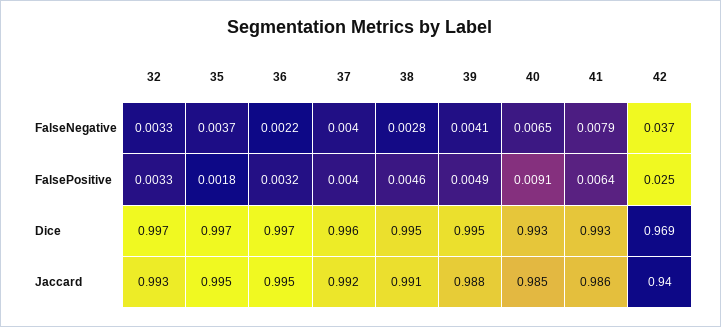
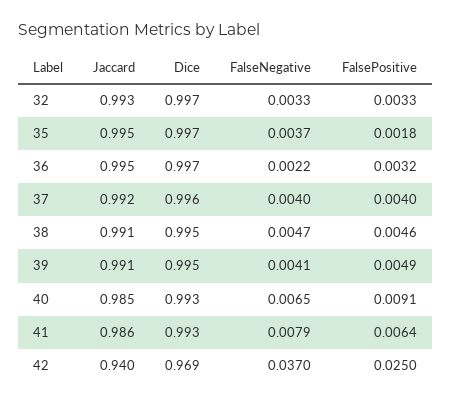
  {
    "32": {
      "FalseNegative": 0.0033,
      "FalsePositive": 0.0033,
      "Dice": 0.997,
      "Jaccard": 0.993
    },
    "35": {
      "FalseNegative": 0.0037,
      "FalsePositive": 0.0018,
      "Dice": 0.997,
      "Jaccard": 0.995
    },
    "36": {
      "FalseNegative": 0.0022,
      "FalsePositive": 0.0032,
      "Dice": 0.997,
      "Jaccard": 0.995
    },
    "37": {
      "FalseNegative": 0.004,
      "FalsePositive": 0.004,
      "Dice": 0.996,
      "Jaccard": 0.992
    },
    "38": {
-     "FalseNegative": 0.0028,
+     "FalseNegative": 0.0047,
      "FalsePositive": 0.0046,
      "Dice": 0.995,
      "Jaccard": 0.991
    },
    "39": {
      "FalseNegative": 0.0041,
      "FalsePositive": 0.0049,
      "Dice": 0.995,
-     "Jaccard": 0.988
+     "Jaccard": 0.991
    },
    "40": {
      "FalseNegative": 0.0065,
      "FalsePositive": 0.0091,
      "Dice": 0.993,
      "Jaccard": 0.985
    },
    "41": {
      "FalseNegative": 0.0079,
      "FalsePositive": 0.0064,
      "Dice": 0.993,
      "Jaccard": 0.986
    },
    "42": {
      "FalseNegative": 0.037,
      "FalsePositive": 0.025,
      "Dice": 0.969,
      "Jaccard": 0.94
    }
  }

